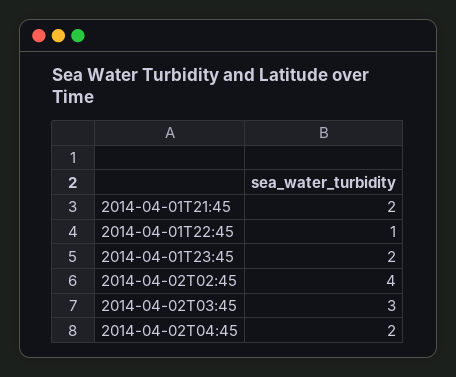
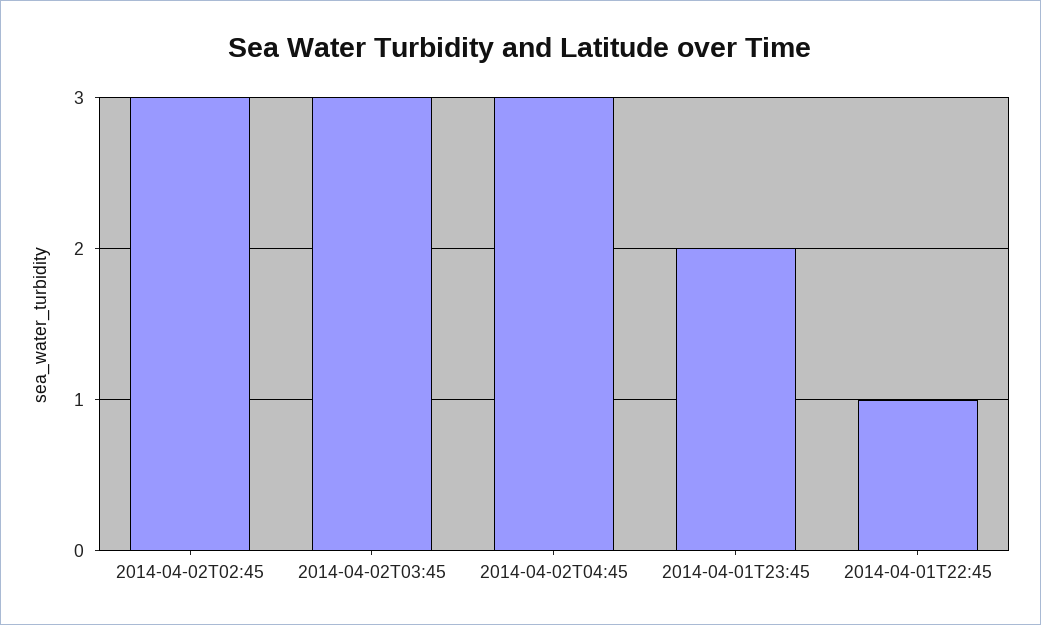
  {
-   "2014-04-01T21:45": 2,
    "2014-04-01T22:45": 1,
    "2014-04-01T23:45": 2,
-   "2014-04-02T02:45": 4,
+   "2014-04-02T02:45": 3,
    "2014-04-02T03:45": 3,
-   "2014-04-02T04:45": 2
+   "2014-04-02T04:45": 3
  }

